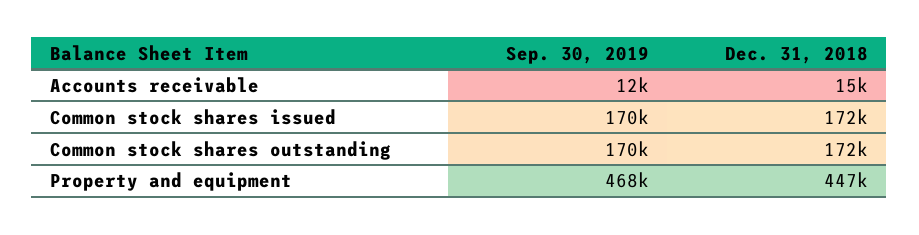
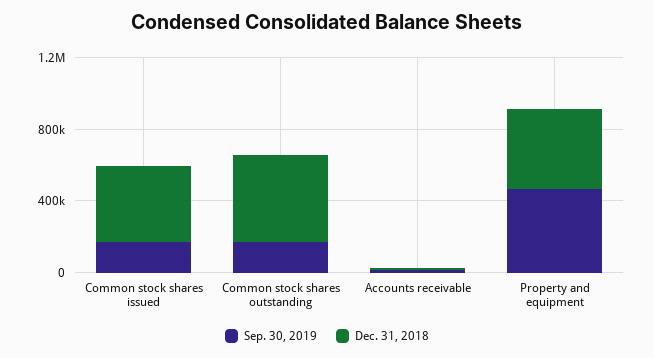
  {
    "Sep. 30, 2019": {
      "Accounts receivable": 12000,
      "Common stock shares issued": 170000,
      "Common stock shares outstanding": 170000,
      "Property and equipment": 468000
    },
    "Dec. 31, 2018": {
      "Accounts receivable": 15000,
-     "Common stock shares issued": 172000,
+     "Common stock shares issued": 400000,
-     "Common stock shares outstanding": 172000,
+     "Common stock shares outstanding": 500000,
      "Property and equipment": 447000
    }
  }

